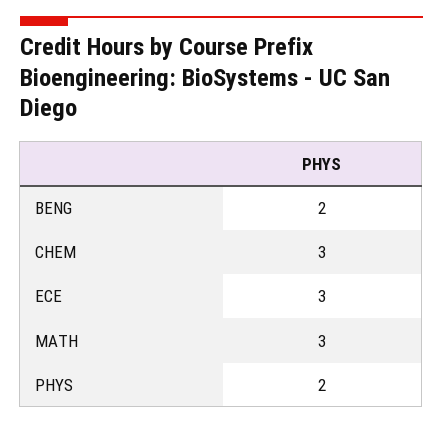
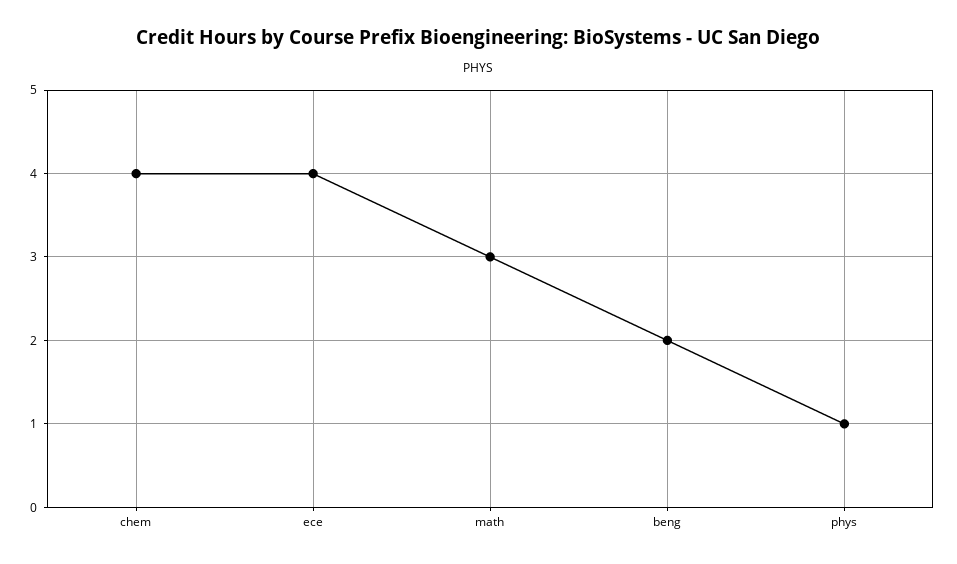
  {
    "BENG": 2,
-   "CHEM": 3,
+   "CHEM": 4,
-   "ECE": 3,
+   "ECE": 4,
    "MATH": 3,
-   "PHYS": 2
+   "PHYS": 1
  }

